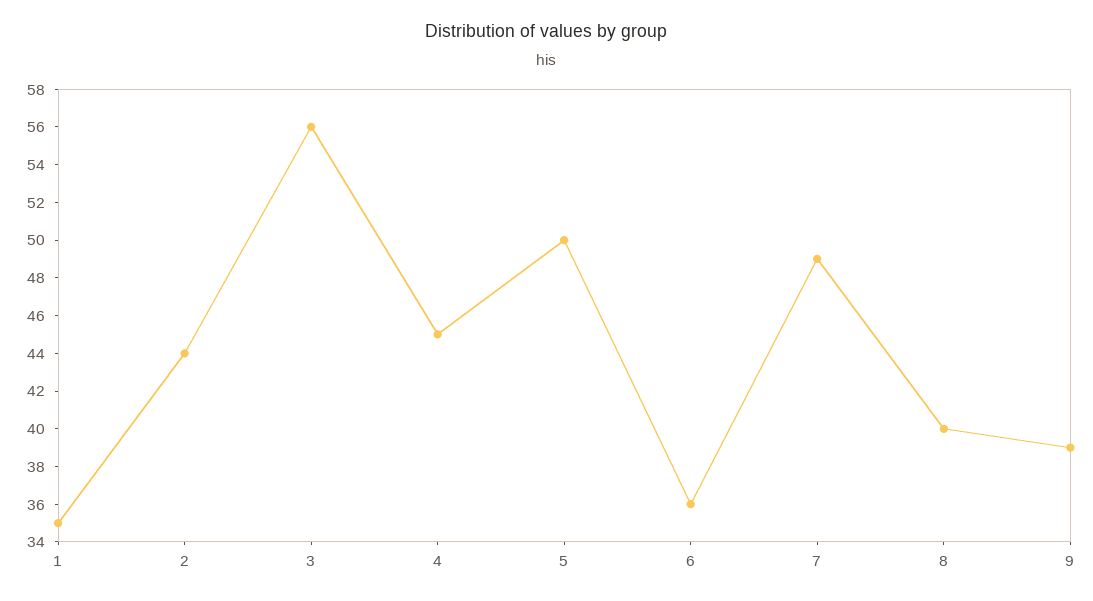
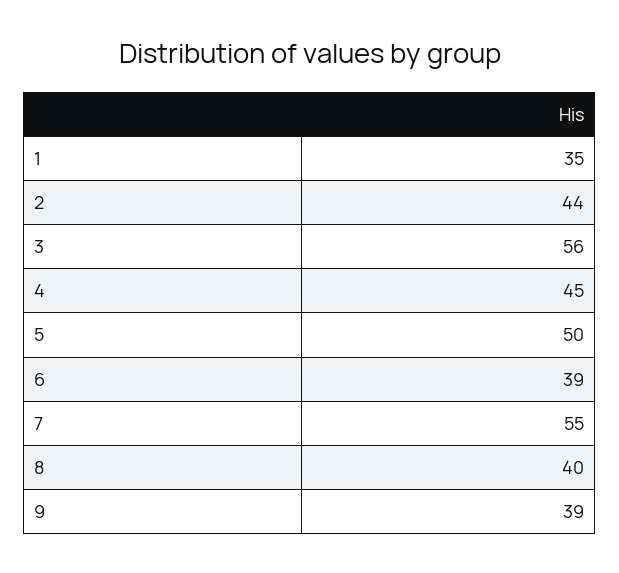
  {
    "1": 35,
    "2": 44,
    "3": 56,
    "4": 45,
    "5": 50,
-   "6": 36,
+   "6": 39,
-   "7": 49,
+   "7": 55,
    "8": 40,
    "9": 39
  }

